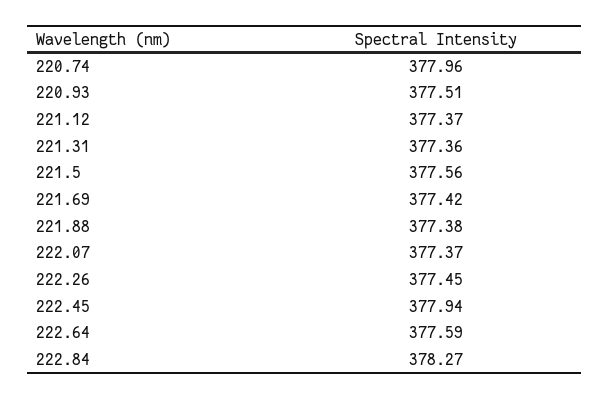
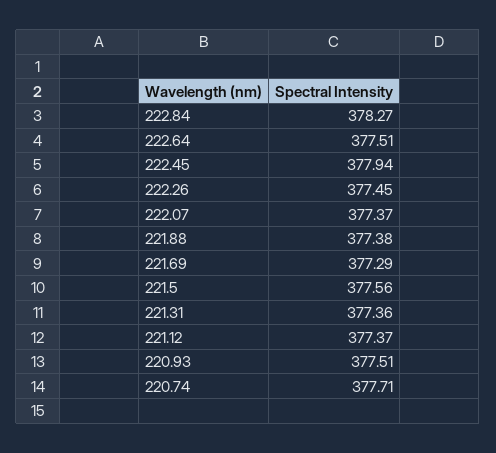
  {
-   "220.74": 377.96,
+   "220.74": 377.71,
    "220.93": 377.51,
    "221.12": 377.37,
    "221.31": 377.36,
    "221.5": 377.56,
-   "221.69": 377.42,
+   "221.69": 377.29,
    "221.88": 377.38,
    "222.07": 377.37,
    "222.26": 377.45,
    "222.45": 377.94,
-   "222.64": 377.59,
+   "222.64": 377.51,
    "222.84": 378.27
  }

